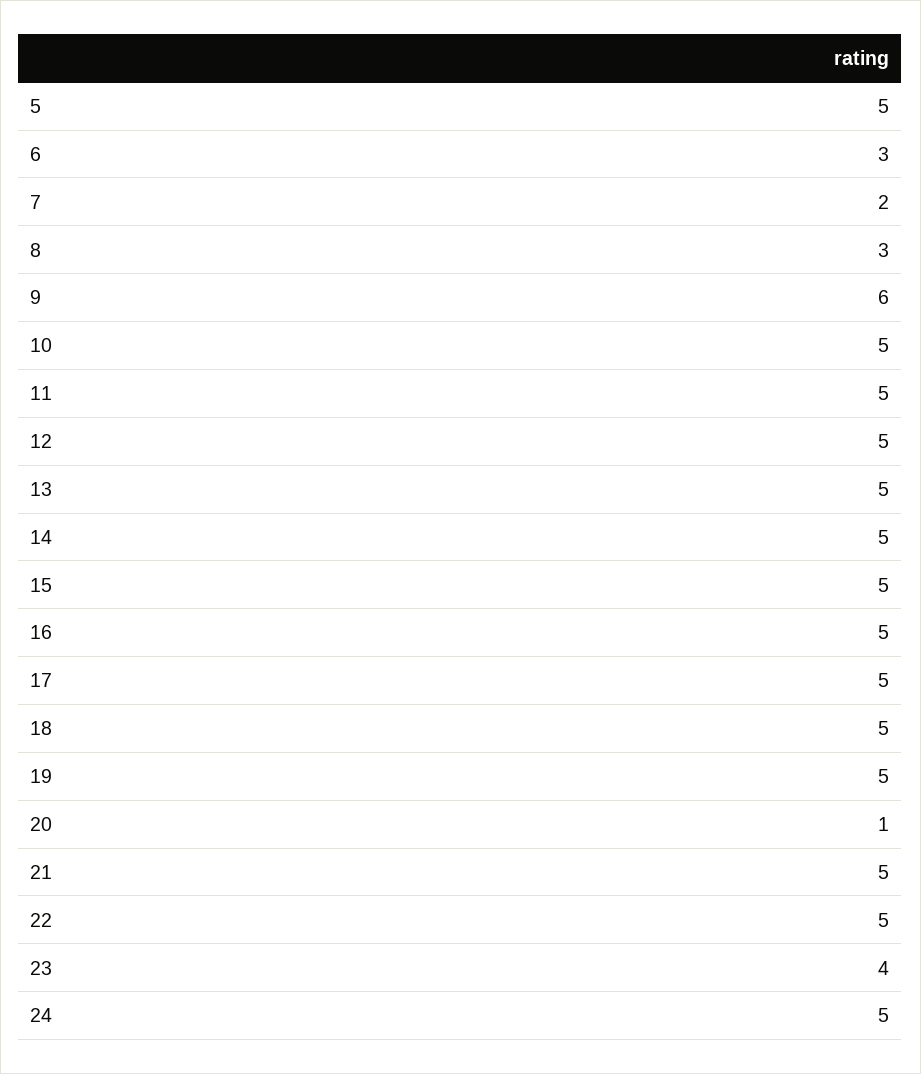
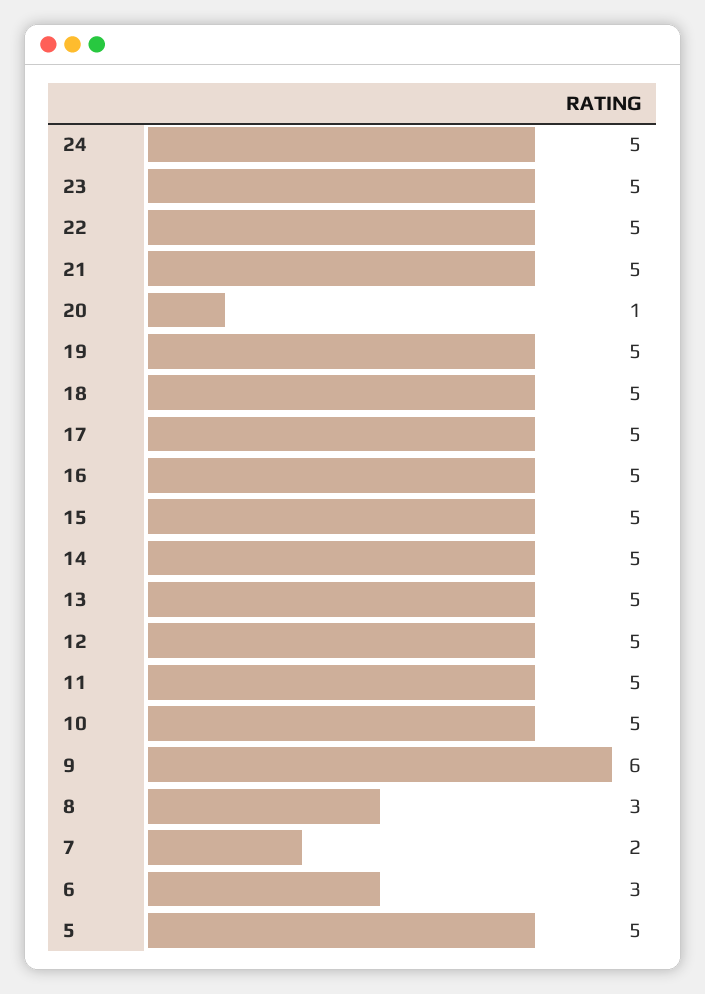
  {
    "5": 5,
    "6": 3,
    "7": 2,
    "8": 3,
    "9": 6,
    "10": 5,
    "11": 5,
    "12": 5,
    "13": 5,
    "14": 5,
    "15": 5,
    "16": 5,
    "17": 5,
    "18": 5,
    "19": 5,
    "20": 1,
    "21": 5,
    "22": 5,
-   "23": 4,
+   "23": 5,
    "24": 5
  }

